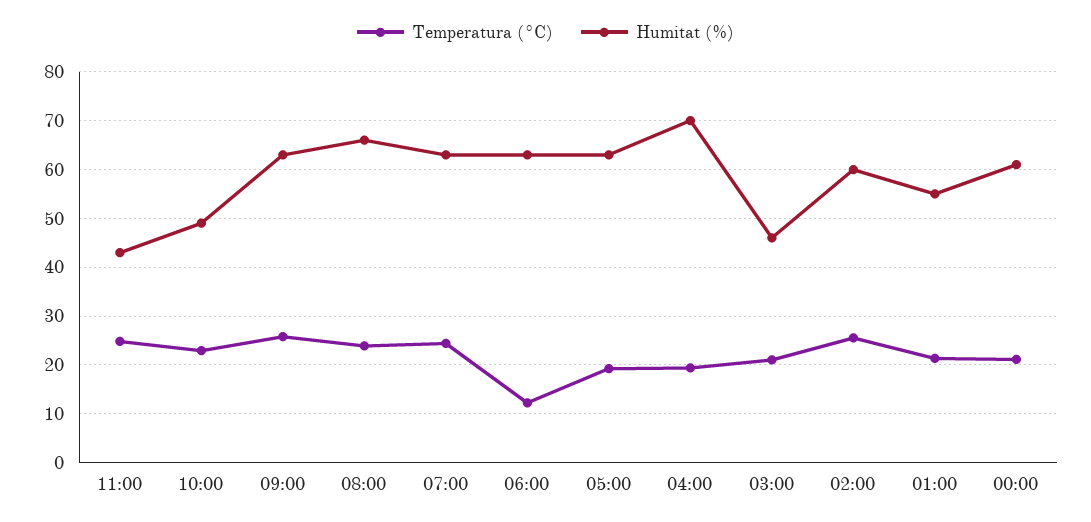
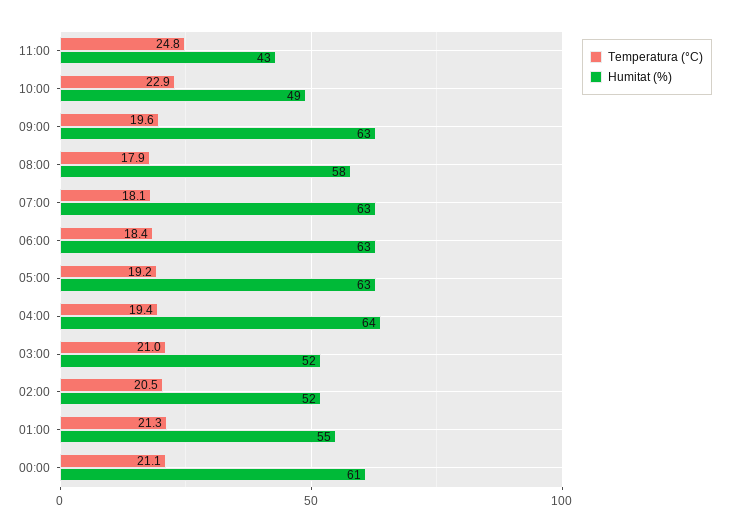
  {
    "Temperatura (°C)": {
      "11:00": 24.8,
      "10:00": 22.9,
-     "09:00": 26,
+     "09:00": 19.6,
-     "08:00": 24,
+     "08:00": 17.9,
-     "07:00": 24,
+     "07:00": 18.1,
-     "06:00": 12,
+     "06:00": 18.4,
      "05:00": 19.2,
      "04:00": 19.4,
      "03:00": 21,
-     "02:00": 26,
+     "02:00": 20.5,
      "01:00": 21.3,
      "00:00": 21.1
    },
    "Humitat (%)": {
      "11:00": 43,
      "10:00": 49,
      "09:00": 63,
-     "08:00": 66,
+     "08:00": 58,
      "07:00": 63,
      "06:00": 63,
      "05:00": 63,
-     "04:00": 70,
+     "04:00": 64,
-     "03:00": 46,
+     "03:00": 52,
-     "02:00": 60,
+     "02:00": 52,
      "01:00": 55,
      "00:00": 61
    }
  }

